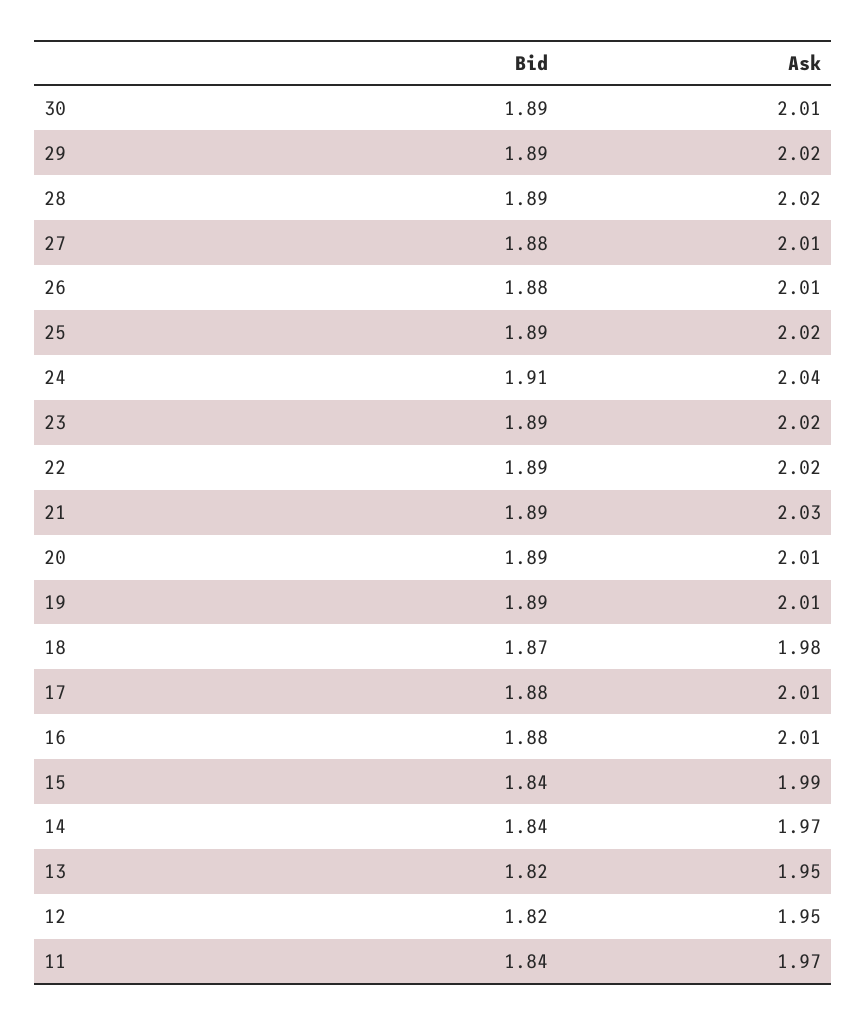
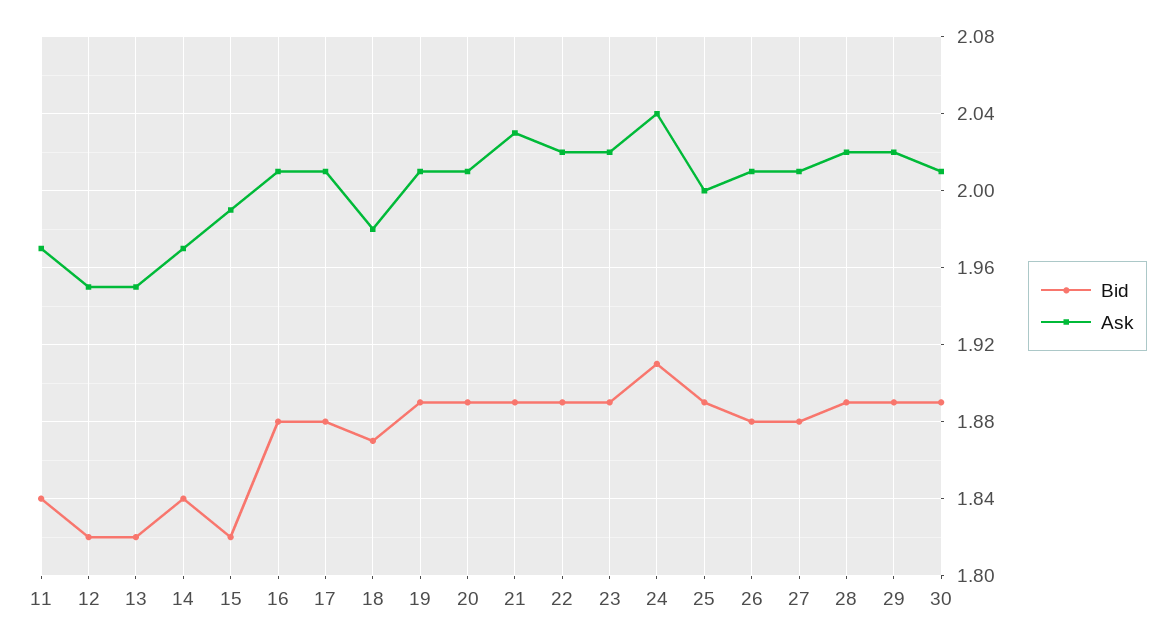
  {
    "Bid": {
      "30": 1.89,
      "29": 1.89,
      "28": 1.89,
      "27": 1.88,
      "26": 1.88,
      "25": 1.89,
      "24": 1.91,
      "23": 1.89,
      "22": 1.89,
      "21": 1.89,
      "20": 1.89,
      "19": 1.89,
      "18": 1.87,
      "17": 1.88,
      "16": 1.88,
-     "15": 1.84,
+     "15": 1.82,
      "14": 1.84,
      "13": 1.82,
      "12": 1.82,
      "11": 1.84
    },
    "Ask": {
      "30": 2.01,
      "29": 2.02,
      "28": 2.02,
      "27": 2.01,
      "26": 2.01,
-     "25": 2.02,
+     "25": 2,
      "24": 2.04,
      "23": 2.02,
      "22": 2.02,
      "21": 2.03,
      "20": 2.01,
      "19": 2.01,
      "18": 1.98,
      "17": 2.01,
      "16": 2.01,
      "15": 1.99,
      "14": 1.97,
      "13": 1.95,
      "12": 1.95,
      "11": 1.97
    }
  }

